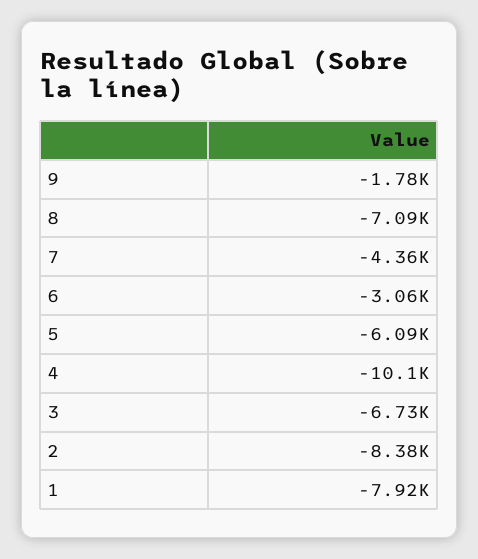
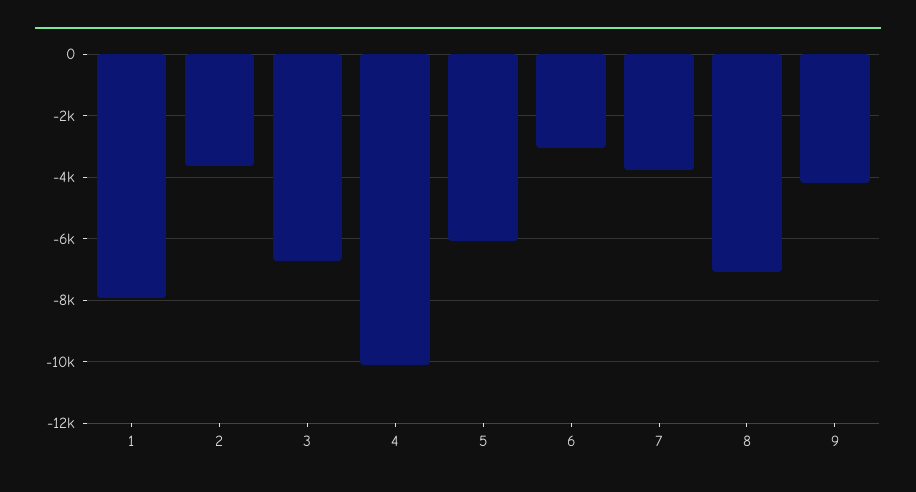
  {
-   "9": -1780,
+   "9": -4200,
    "8": -7090,
-   "7": -4360,
+   "7": -3800,
    "6": -3060,
    "5": -6090,
    "4": -10100,
    "3": -6730,
-   "2": -8380,
+   "2": -3600,
    "1": -7920
  }

